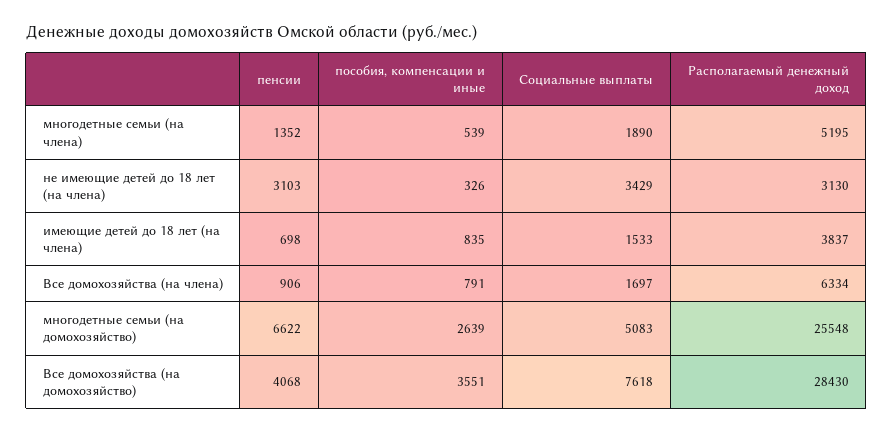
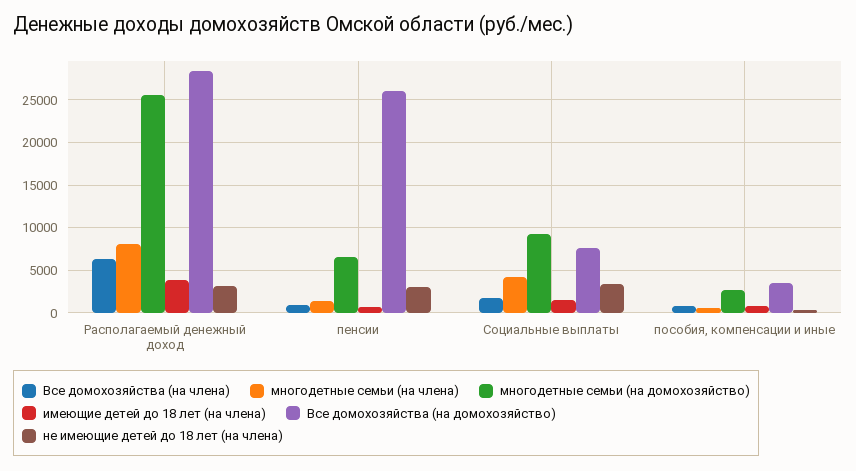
  {
    "многодетные семьи (на члена)": {
      "пенсии": 1352,
      "пособия, компенсации и иные": 539,
-     "Социальные выплаты": 1890,
+     "Социальные выплаты": 4000,
-     "Располагаемый денежный доход": 5195
+     "Располагаемый денежный доход": 8000
    },
    "не имеющие детей до 18 лет (на члена)": {
      "пенсии": 3103,
      "пособия, компенсации и иные": 326,
      "Социальные выплаты": 3429,
      "Располагаемый денежный доход": 3130
    },
    "имеющие детей до 18 лет (на члена)": {
      "пенсии": 698,
      "пособия, компенсации и иные": 835,
      "Социальные выплаты": 1533,
      "Располагаемый денежный доход": 3837
    },
    "Все домохозяйства (на члена)": {
      "пенсии": 906,
      "пособия, компенсации и иные": 791,
      "Социальные выплаты": 1697,
      "Располагаемый денежный доход": 6334
    },
    "многодетные семьи (на домохозяйство)": {
      "пенсии": 6622,
      "пособия, компенсации и иные": 2639,
-     "Социальные выплаты": 5083,
+     "Социальные выплаты": 9000,
      "Располагаемый денежный доход": 25548
    },
    "Все домохозяйства (на домохозяйство)": {
-     "пенсии": 4068,
+     "пенсии": 26000,
      "пособия, компенсации и иные": 3551,
      "Социальные выплаты": 7618,
      "Располагаемый денежный доход": 28430
    }
  }

